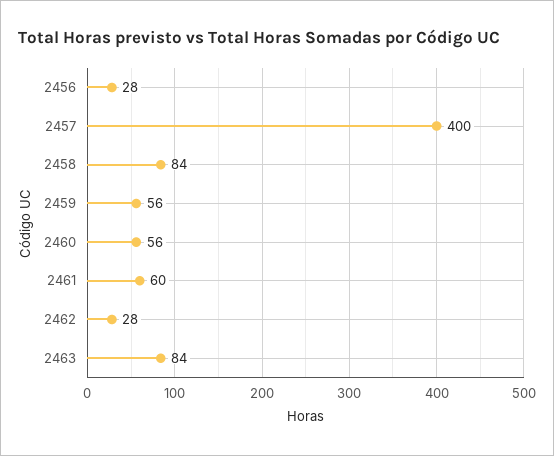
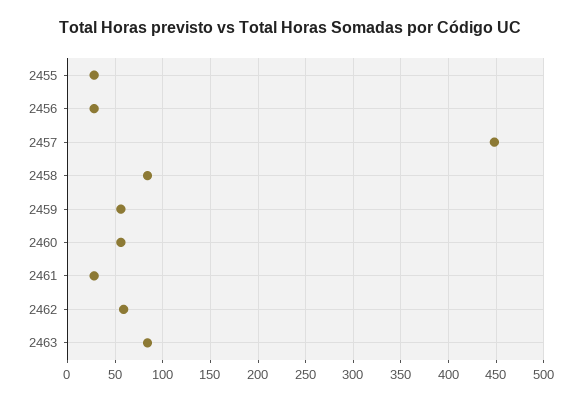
  {
    "2456": 28,
-   "2457": 400,
+   "2457": 450,
    "2458": 84,
    "2459": 56,
    "2460": 56,
-   "2461": 60,
+   "2461": 30,
-   "2462": 28,
+   "2462": 60,
-   "2463": 84
+   "2463": 84,
+   "2455": 30
  }

